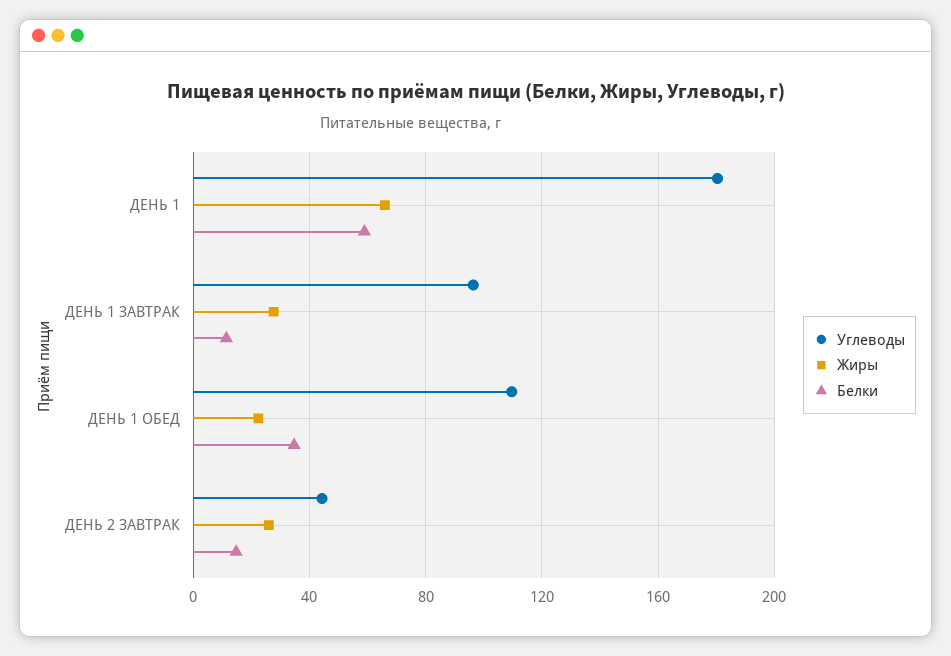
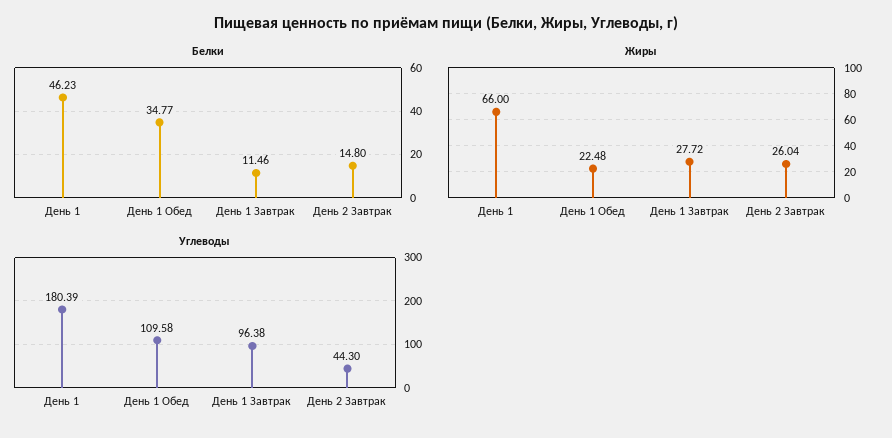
  {
    "Углеводы": {
      "ДЕНЬ 1": 180.39,
      "ДЕНЬ 1 ЗАВТРАК": 96.38,
      "ДЕНЬ 1 ОБЕД": 109.58,
      "ДЕНЬ 2 ЗАВТРАК": 44.3
    },
    "Жиры": {
      "ДЕНЬ 1": 66,
      "ДЕНЬ 1 ЗАВТРАК": 27.72,
      "ДЕНЬ 1 ОБЕД": 22.48,
      "ДЕНЬ 2 ЗАВТРАК": 26.04
    },
    "Белки": {
-     "ДЕНЬ 1": 60,
+     "ДЕНЬ 1": 46.23,
      "ДЕНЬ 1 ЗАВТРАК": 11.46,
      "ДЕНЬ 1 ОБЕД": 34.77,
      "ДЕНЬ 2 ЗАВТРАК": 14.8
    }
  }

